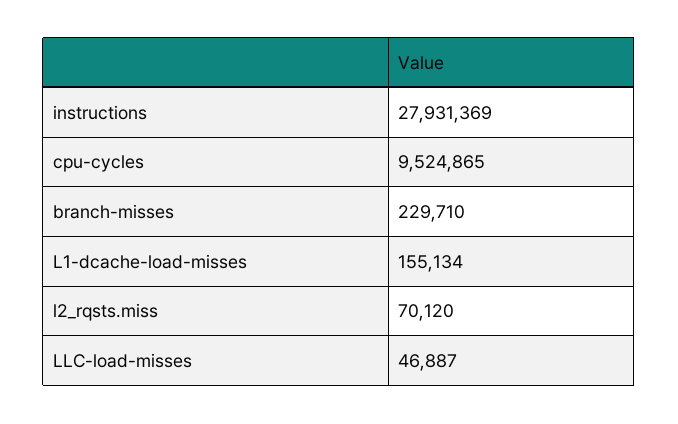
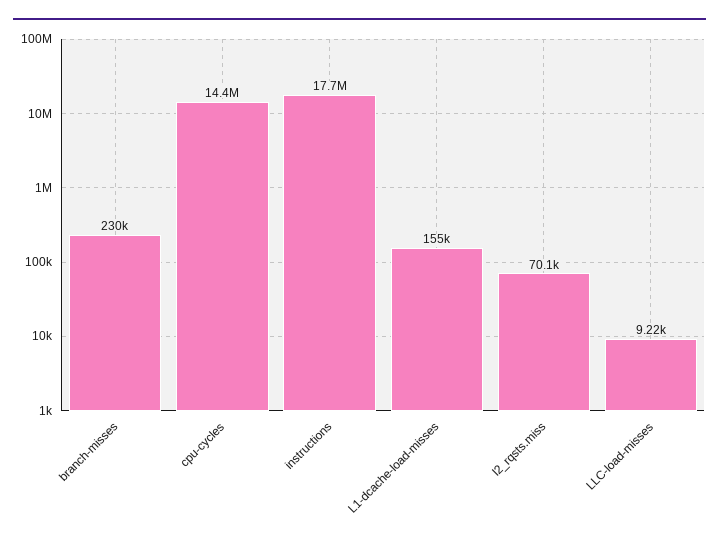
  {
-   "instructions": 27931369,
+   "instructions": 17700000,
-   "cpu-cycles": 9524865,
+   "cpu-cycles": 14400000,
    "branch-misses": 229710,
    "L1-dcache-load-misses": 155134,
    "l2_rqsts.miss": 70120,
-   "LLC-load-misses": 46887
+   "LLC-load-misses": 9220
  }

